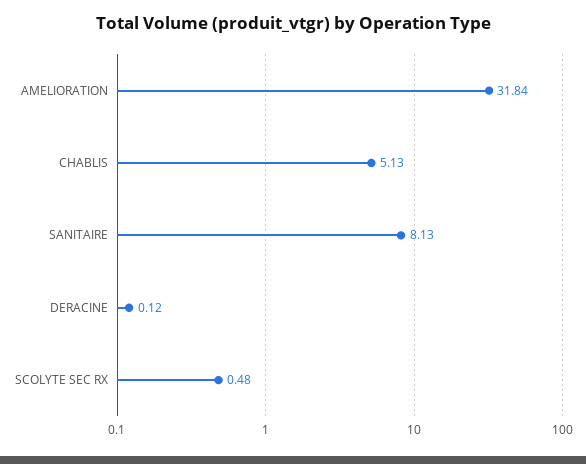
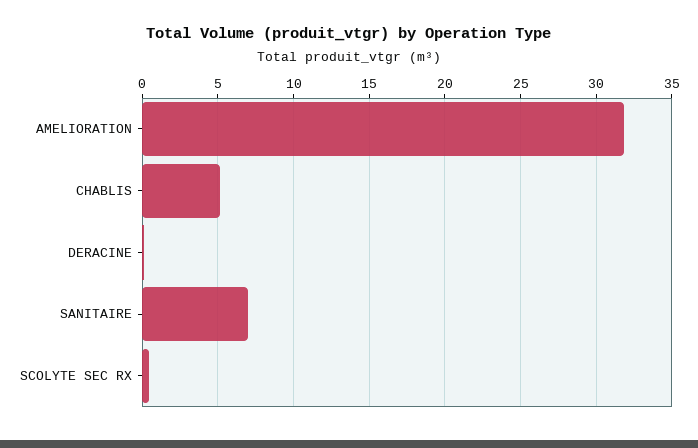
  {
    "AMELIORATION": 31.84,
    "CHABLIS": 5.13,
-   "SANITAIRE": 8.13,
+   "SANITAIRE": 7,
    "DERACINE": 0.12,
    "SCOLYTE SEC RX": 0.48
  }

